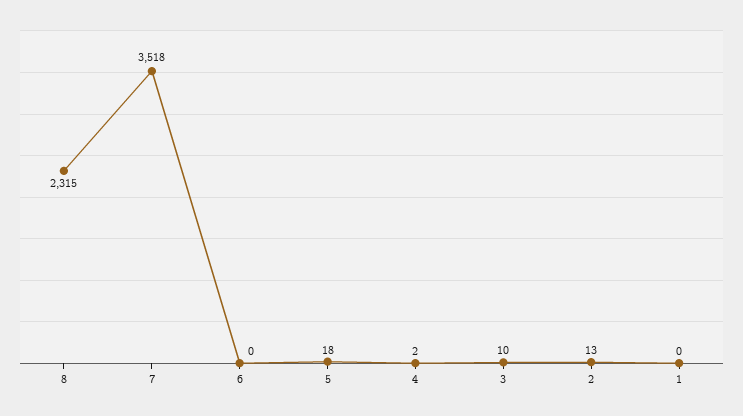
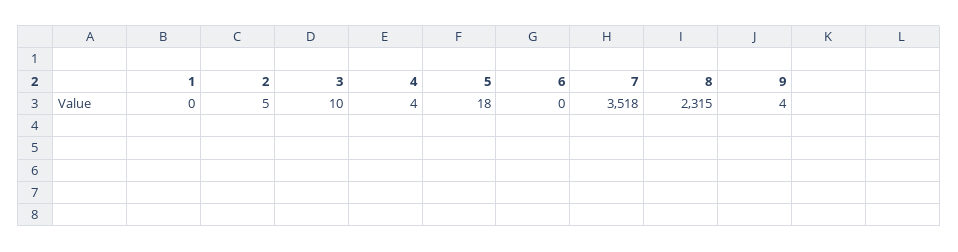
  {
    "8": 2315,
    "7": 3518,
    "6": 0,
    "5": 18,
-   "4": 2,
+   "4": 4,
    "3": 10,
-   "2": 13,
+   "2": 5,
-   "1": 0
+   "1": 0,
+   "9": 4
  }

